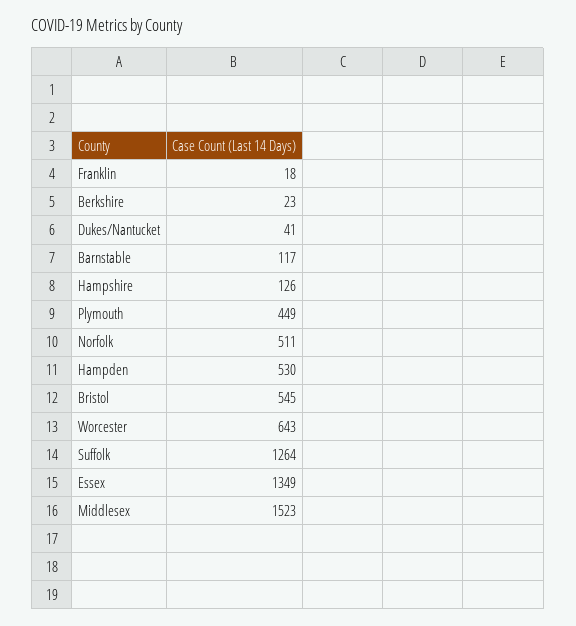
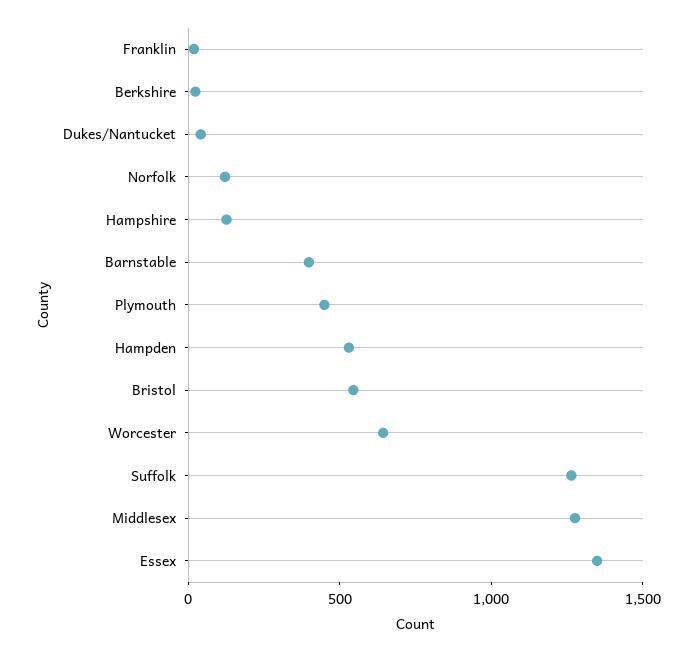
  {
    "Franklin": 18,
    "Berkshire": 23,
    "Dukes/Nantucket": 41,
-   "Barnstable": 117,
+   "Barnstable": 400,
    "Hampshire": 126,
    "Plymouth": 449,
-   "Norfolk": 511,
+   "Norfolk": 100,
    "Hampden": 530,
    "Bristol": 545,
    "Worcester": 643,
    "Suffolk": 1264,
    "Essex": 1349,
-   "Middlesex": 1523
+   "Middlesex": 1300
  }

